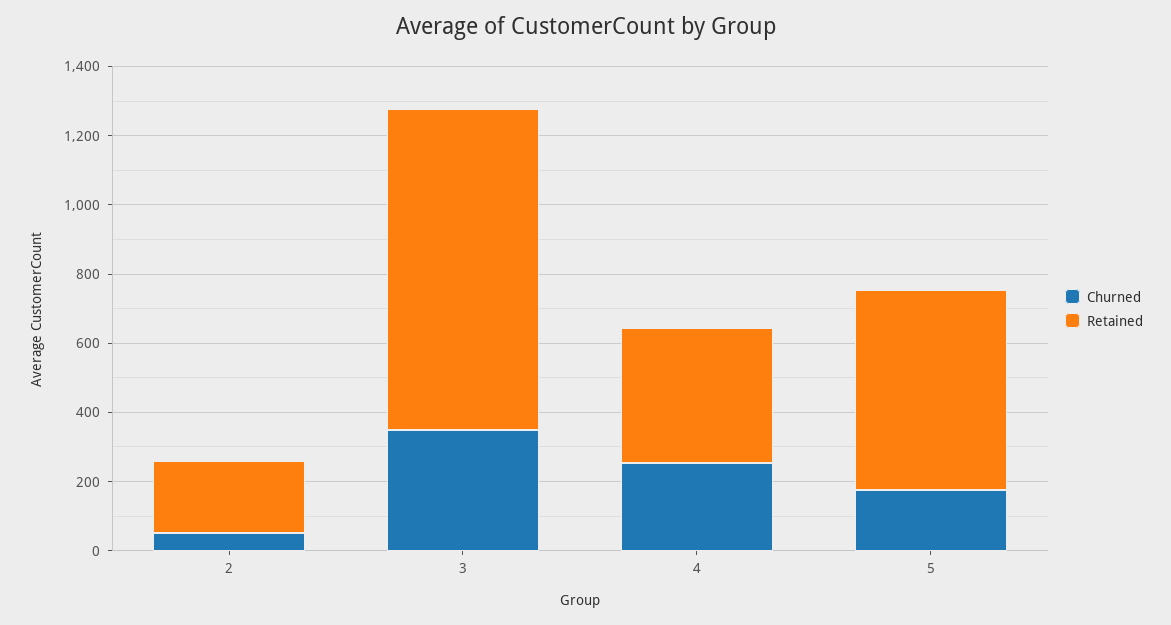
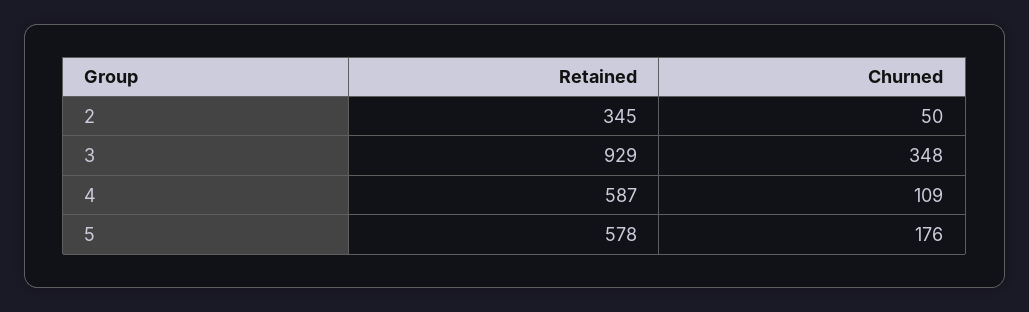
  {
    "Churned": {
      "2": 50,
      "3": 348,
-     "4": 250,
+     "4": 109,
      "5": 176
    },
    "Retained": {
-     "2": 200,
+     "2": 345,
      "3": 929,
-     "4": 400,
+     "4": 587,
      "5": 578
    }
  }

